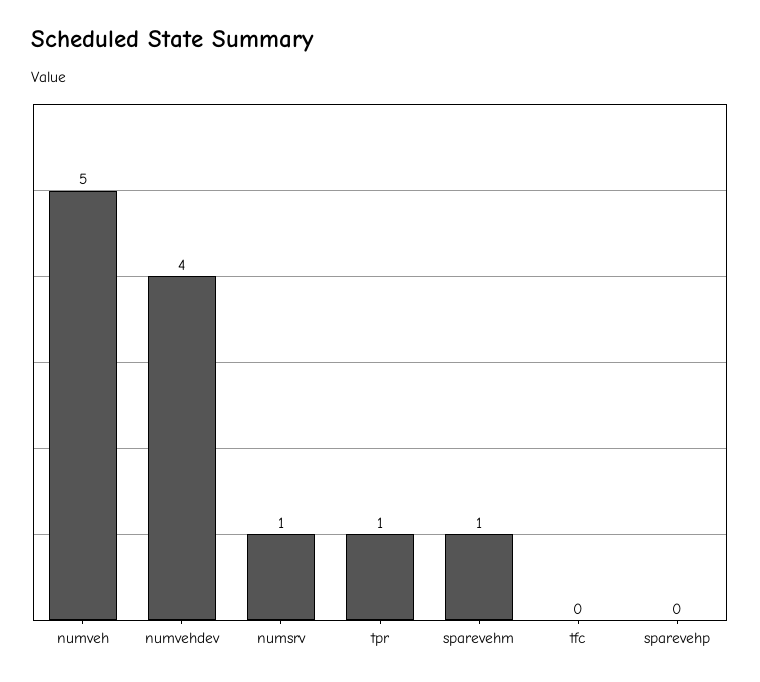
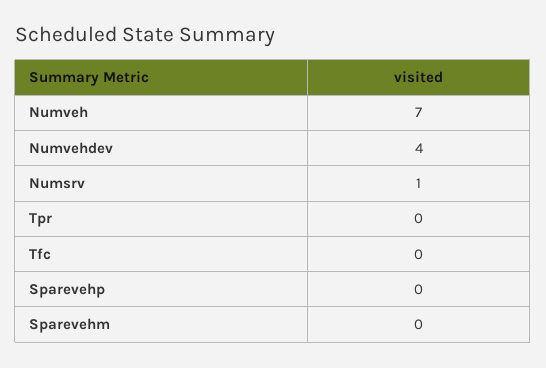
  {
-   "numveh": 5,
+   "numveh": 7,
    "numvehdev": 4,
    "numsrv": 1,
-   "tpr": 1,
+   "tpr": 0,
-   "sparevehm": 1,
+   "sparevehm": 0,
    "tfc": 0,
    "sparevehp": 0
  }

